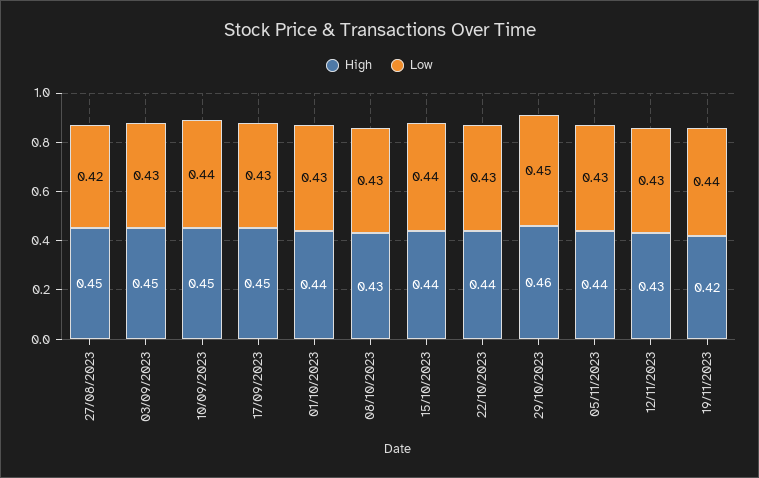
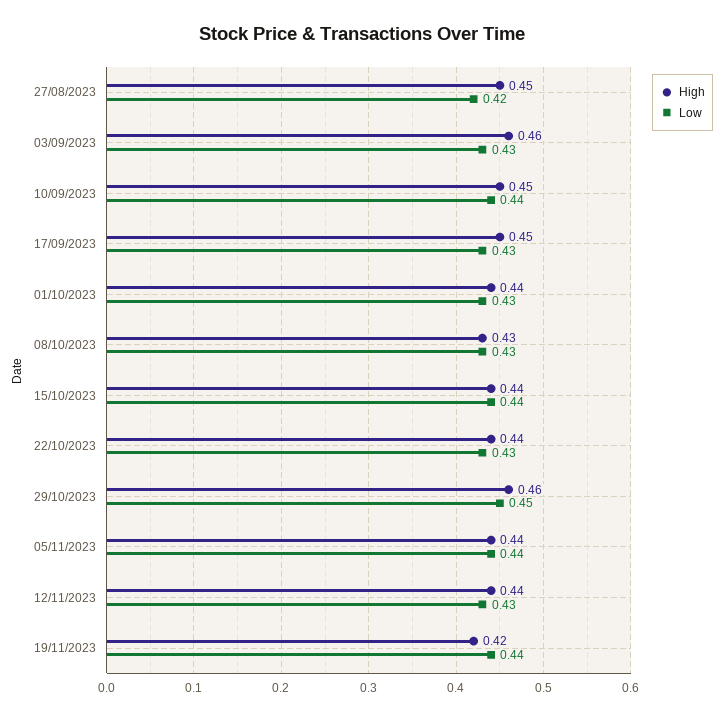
  {
    "High": {
      "27/08/2023": 0.45,
-     "03/09/2023": 0.45,
+     "03/09/2023": 0.46,
      "10/09/2023": 0.45,
      "17/09/2023": 0.45,
      "01/10/2023": 0.44,
      "08/10/2023": 0.43,
      "15/10/2023": 0.44,
      "22/10/2023": 0.44,
      "29/10/2023": 0.46,
      "05/11/2023": 0.44,
-     "12/11/2023": 0.43,
+     "12/11/2023": 0.44,
      "19/11/2023": 0.42
    },
    "Low": {
      "27/08/2023": 0.42,
      "03/09/2023": 0.43,
      "10/09/2023": 0.44,
      "17/09/2023": 0.43,
      "01/10/2023": 0.43,
      "08/10/2023": 0.43,
      "15/10/2023": 0.44,
      "22/10/2023": 0.43,
      "29/10/2023": 0.45,
-     "05/11/2023": 0.43,
+     "05/11/2023": 0.44,
      "12/11/2023": 0.43,
      "19/11/2023": 0.44
    }
  }

